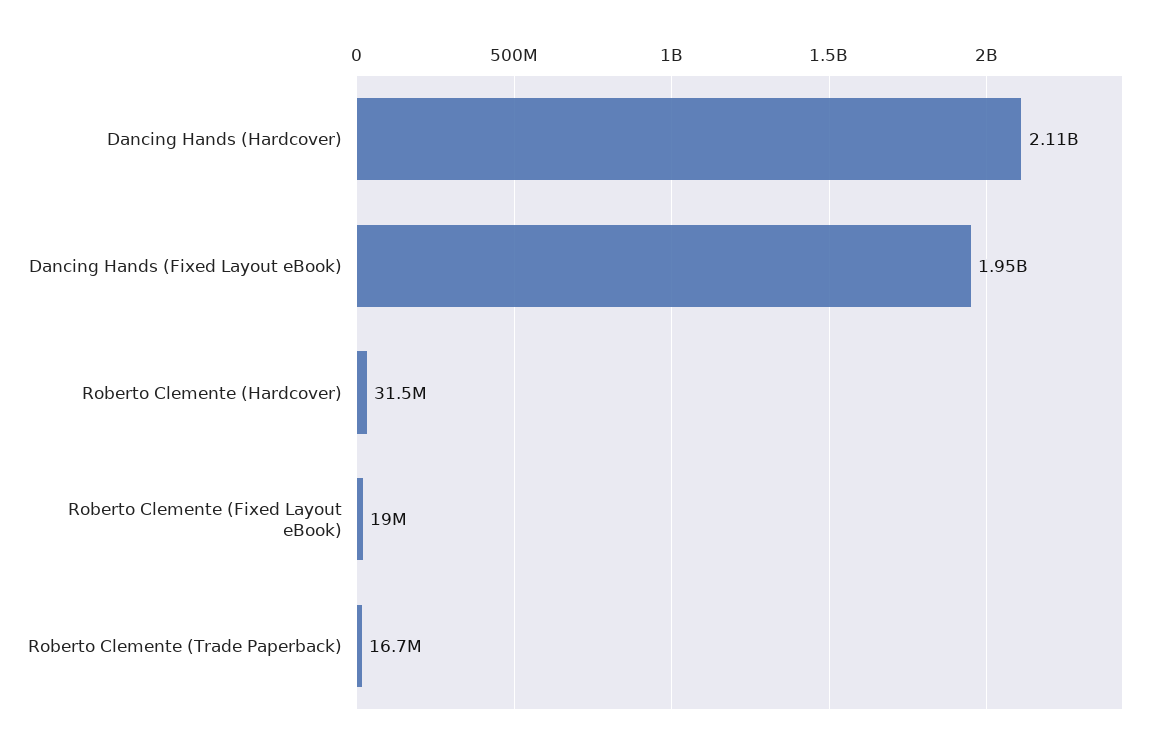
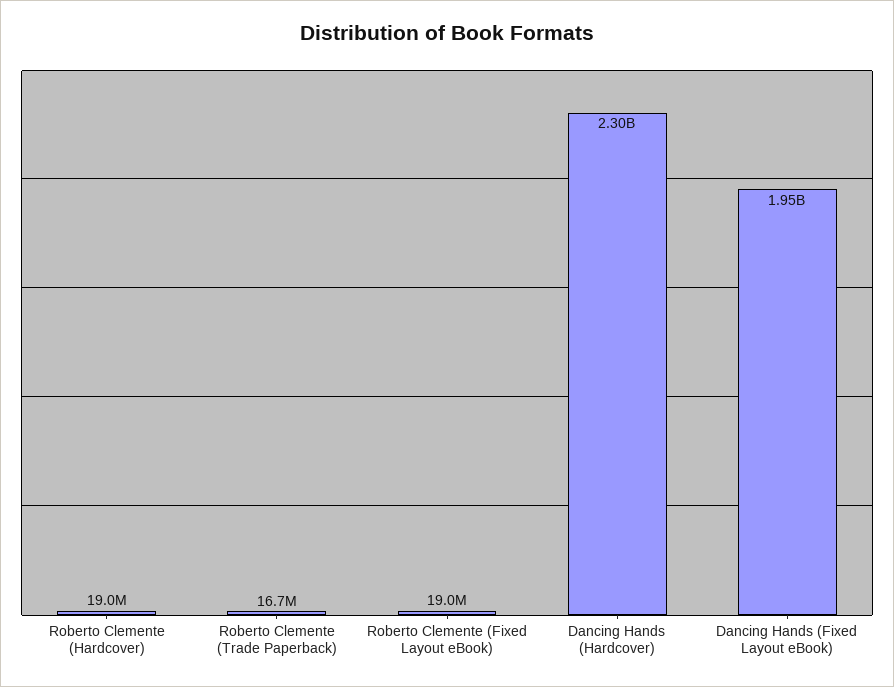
  {
-   "Dancing Hands (Hardcover)": 2110000000,
+   "Dancing Hands (Hardcover)": 2300000000,
    "Dancing Hands (Fixed Layout eBook)": 1950000000,
-   "Roberto Clemente (Hardcover)": 31500000,
+   "Roberto Clemente (Hardcover)": 19000000,
    "Roberto Clemente (Fixed Layout eBook)": 19000000,
    "Roberto Clemente (Trade Paperback)": 16700000
  }

